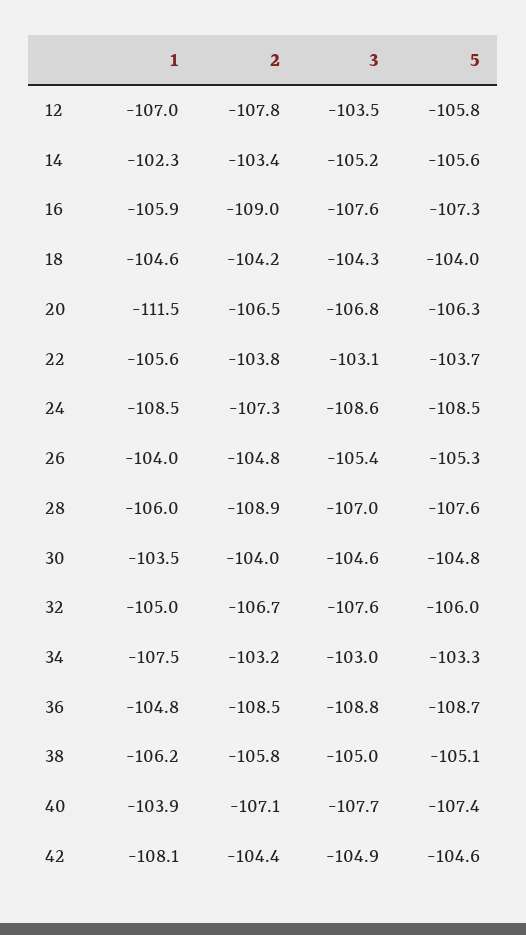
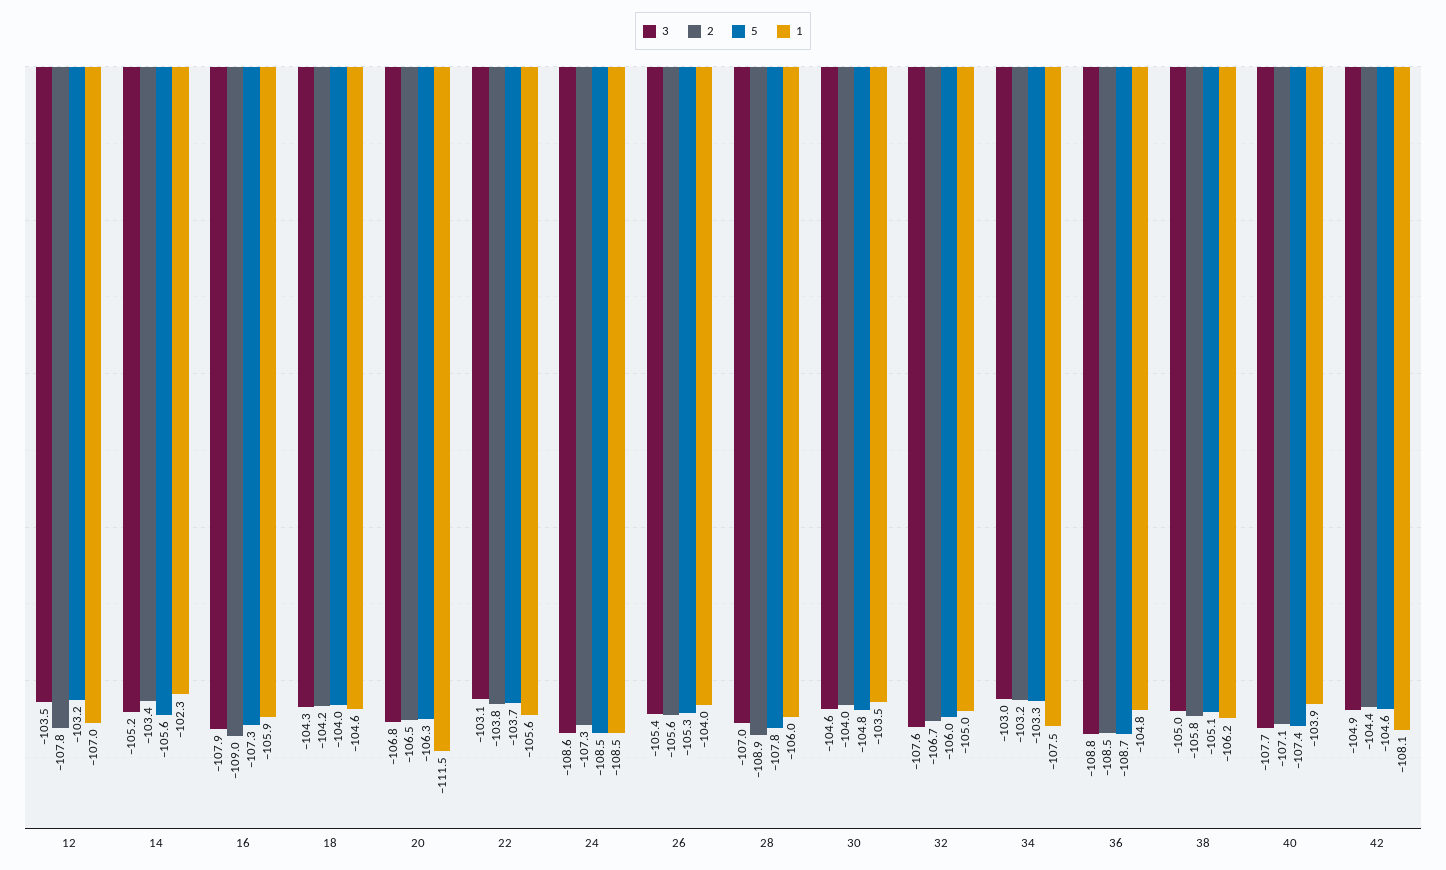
  {
    "1": {
      "12": -107,
      "14": -102.3,
      "16": -105.9,
      "18": -104.6,
      "20": -111.5,
      "22": -105.6,
      "24": -108.5,
      "26": -104,
      "28": -106,
      "30": -103.5,
      "32": -105,
      "34": -107.5,
      "36": -104.8,
      "38": -106.2,
      "40": -103.9,
      "42": -108.1
    },
    "2": {
      "12": -107.8,
      "14": -103.4,
      "16": -109,
      "18": -104.2,
      "20": -106.5,
      "22": -103.8,
      "24": -107.3,
-     "26": -104.8,
+     "26": -105.6,
      "28": -108.9,
      "30": -104,
      "32": -106.7,
      "34": -103.2,
      "36": -108.5,
      "38": -105.8,
      "40": -107.1,
      "42": -104.4
    },
    "3": {
      "12": -103.5,
      "14": -105.2,
-     "16": -107.6,
+     "16": -107.9,
      "18": -104.3,
      "20": -106.8,
      "22": -103.1,
      "24": -108.6,
      "26": -105.4,
      "28": -107,
      "30": -104.6,
      "32": -107.6,
      "34": -103,
      "36": -108.8,
      "38": -105,
      "40": -107.7,
      "42": -104.9
    },
    "5": {
-     "12": -105.8,
+     "12": -103.2,
      "14": -105.6,
      "16": -107.3,
      "18": -104,
      "20": -106.3,
      "22": -103.7,
      "24": -108.5,
      "26": -105.3,
-     "28": -107.6,
+     "28": -107.8,
      "30": -104.8,
      "32": -106,
      "34": -103.3,
      "36": -108.7,
      "38": -105.1,
      "40": -107.4,
      "42": -104.6
    }
  }

